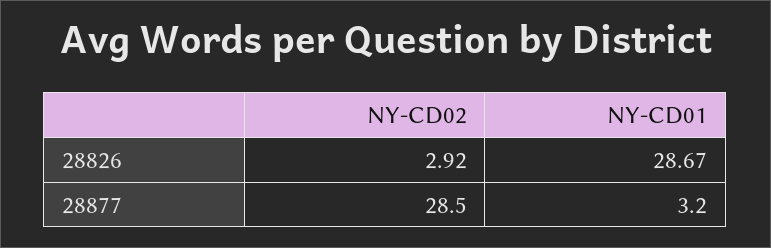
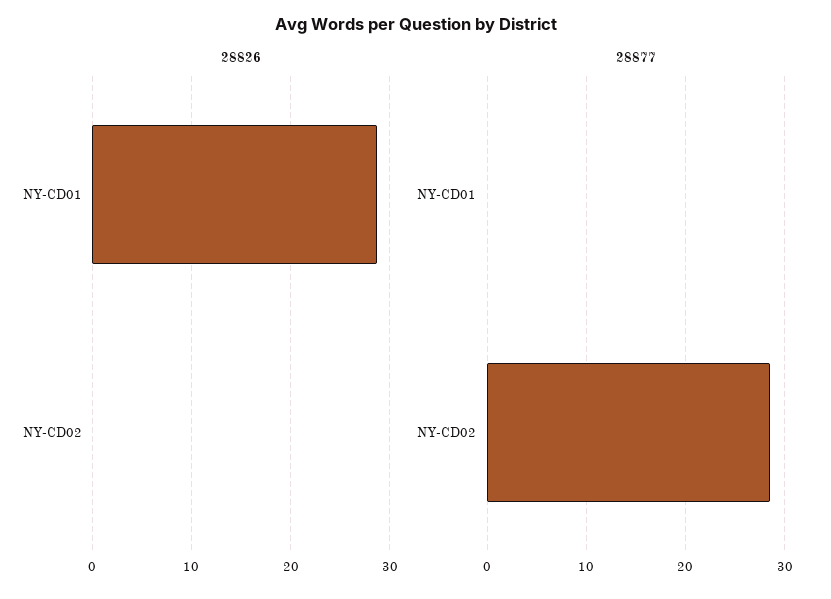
  {
    "28826": {
-     "NY-CD02": 2.92,
+     "NY-CD02": 0,
      "NY-CD01": 28.67
    },
    "28877": {
      "NY-CD02": 28.5,
-     "NY-CD01": 3.2
+     "NY-CD01": 0
    }
  }

